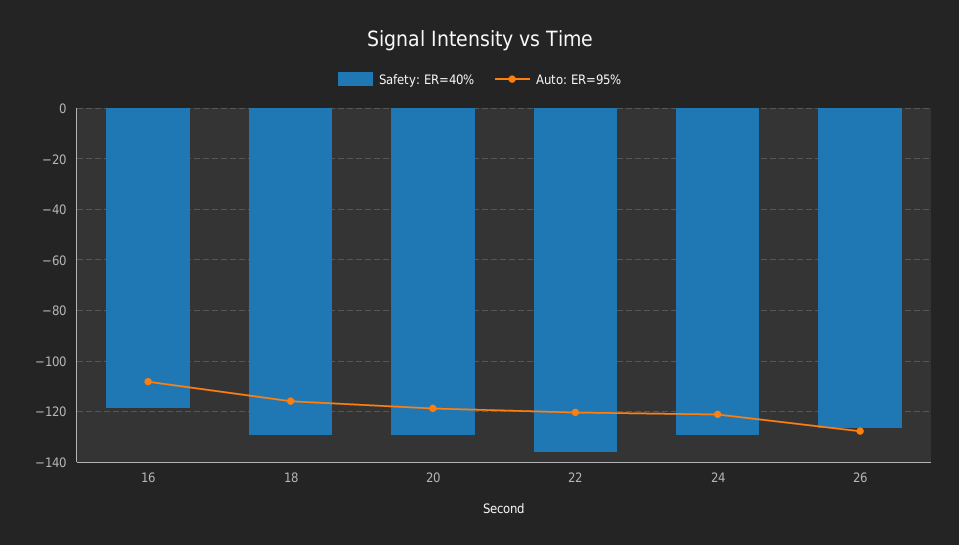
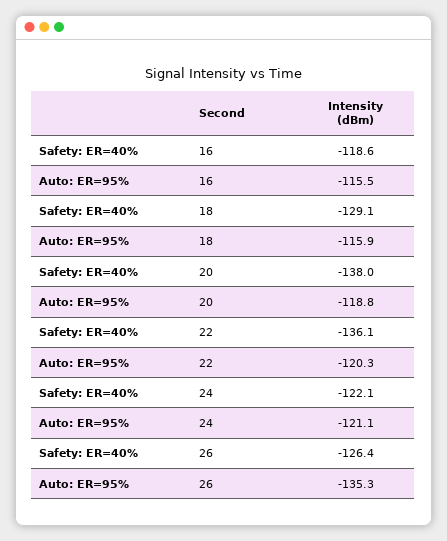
  {
    "Safety: ER=40%": {
      "16": -118.6,
      "18": -129.1,
-     "20": -130,
+     "20": -138,
      "22": -136.1,
-     "24": -130,
+     "24": -122.1,
      "26": -126.4
    },
    "Auto: ER=95%": {
-     "16": -107.5,
+     "16": -115.5,
      "18": -115.9,
      "20": -118.8,
      "22": -120.3,
      "24": -121.1,
-     "26": -127.5
+     "26": -135.3
    }
  }

